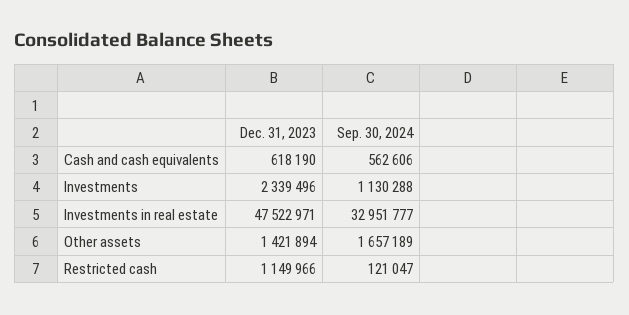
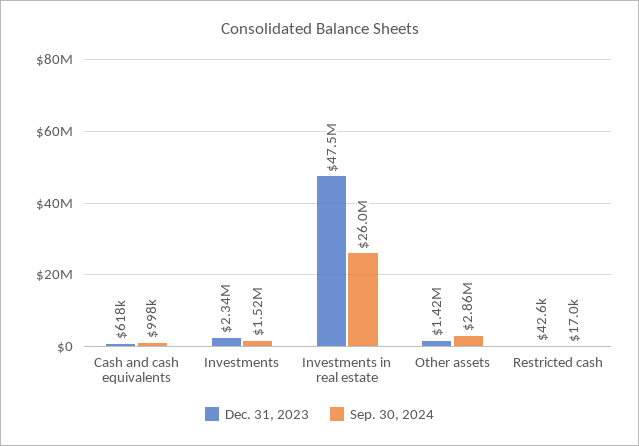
  {
    "Dec. 31, 2023": {
      "Cash and cash equivalents": 618190,
      "Investments": 2339496,
      "Investments in real estate": 47522971,
      "Other assets": 1421894,
-     "Restricted cash": 1149966
+     "Restricted cash": 42600
    },
    "Sep. 30, 2024": {
-     "Cash and cash equivalents": 562606,
+     "Cash and cash equivalents": 998000,
-     "Investments": 1130288,
+     "Investments": 1520000,
-     "Investments in real estate": 32951777,
+     "Investments in real estate": 26000000,
-     "Other assets": 1657189,
+     "Other assets": 2860000,
-     "Restricted cash": 121047
+     "Restricted cash": 17000
    }
  }

